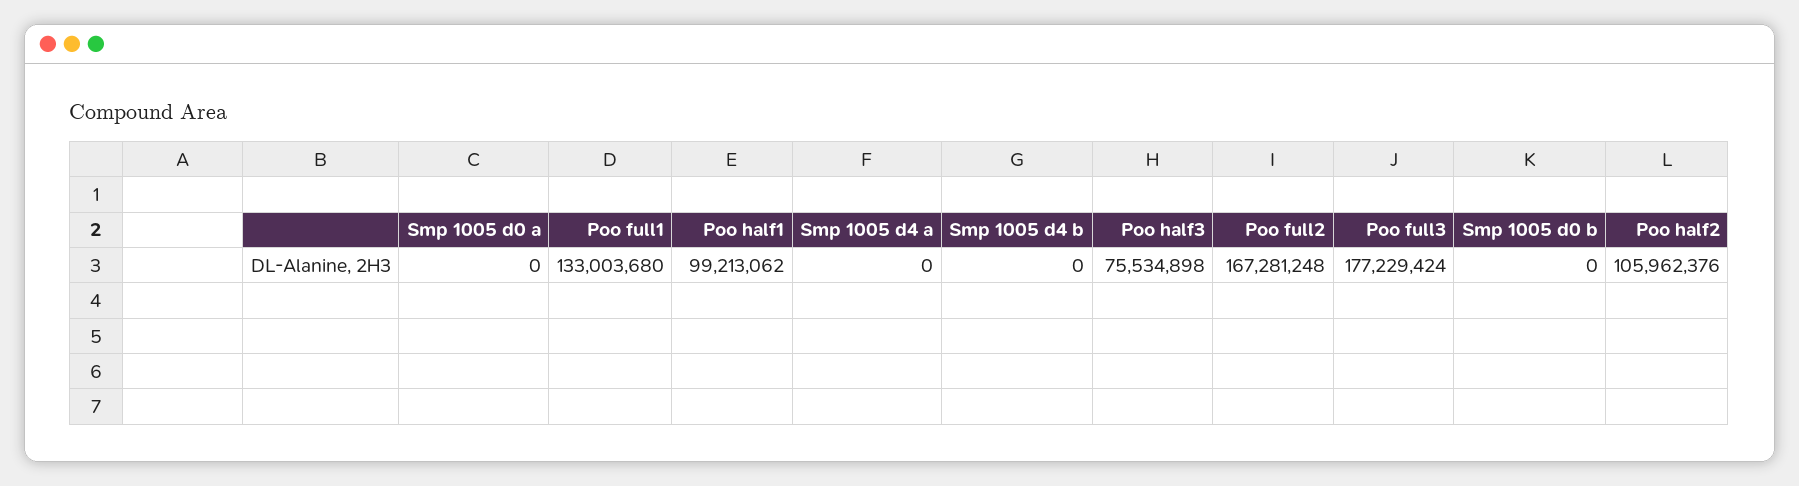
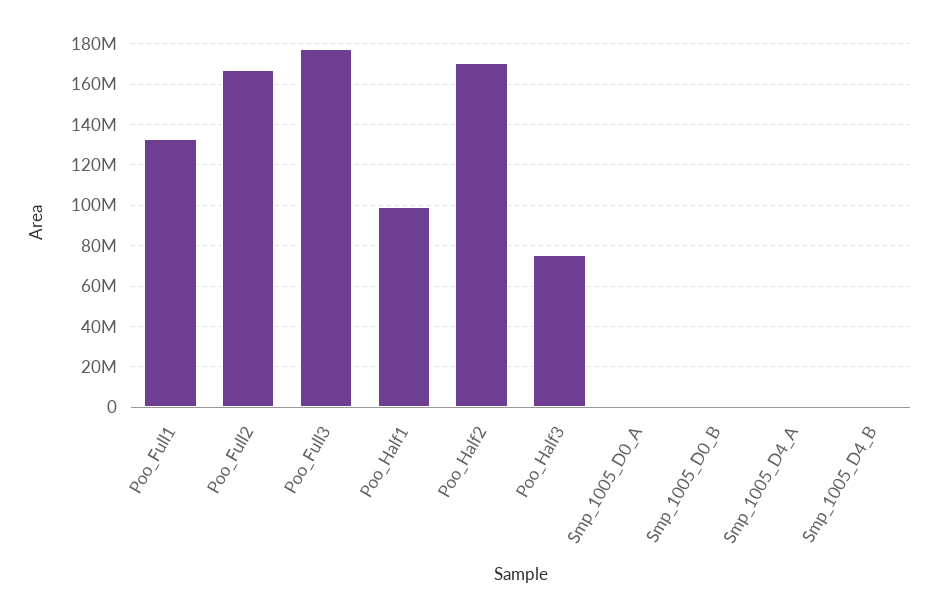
  {
    "Smp 1005 d0 a": 0,
    "Poo full1": 133003680,
    "Poo half1": 99213062,
    "Smp 1005 d4 a": 0,
    "Smp 1005 d4 b": 0,
    "Poo half3": 75534898,
    "Poo full2": 167281248,
    "Poo full3": 177229424,
    "Smp 1005 d0 b": 0,
-   "Poo half2": 105962376
+   "Poo half2": 170000000
  }

